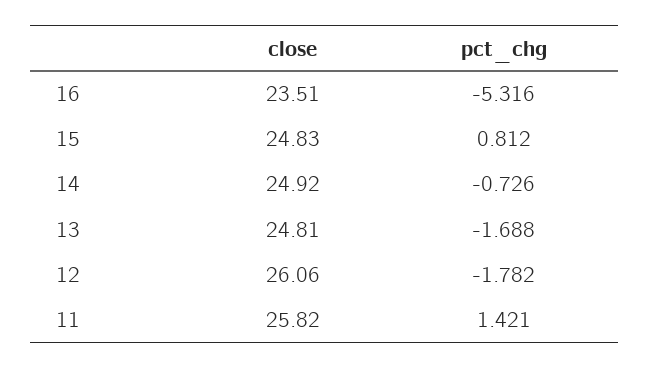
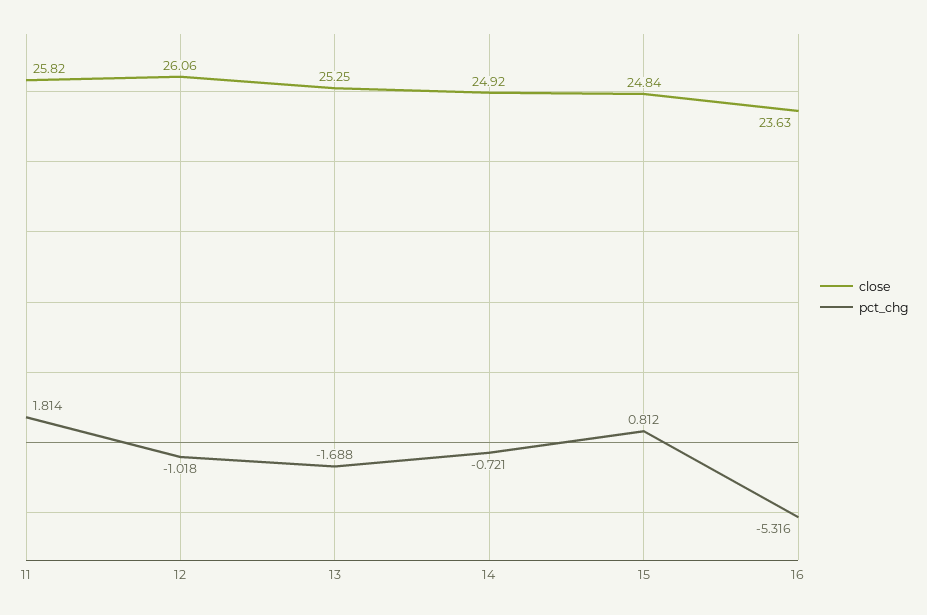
  {
    "close": {
-     "16": 23.51,
+     "16": 23.63,
-     "15": 24.83,
+     "15": 24.84,
      "14": 24.92,
-     "13": 24.81,
+     "13": 25.25,
      "12": 26.06,
      "11": 25.82
    },
    "pct_chg": {
      "16": -5.316,
      "15": 0.812,
-     "14": -0.726,
+     "14": -0.721,
      "13": -1.688,
-     "12": -1.782,
+     "12": -1.018,
-     "11": 1.421
+     "11": 1.814
    }
  }

